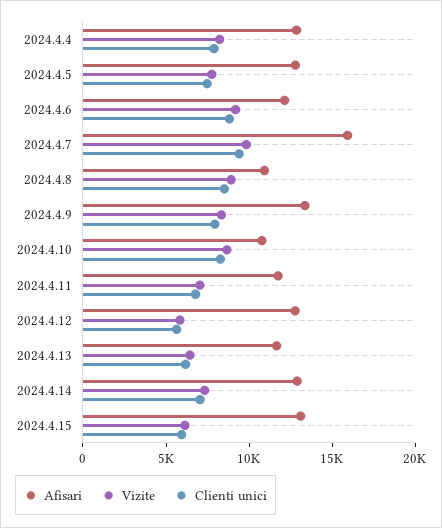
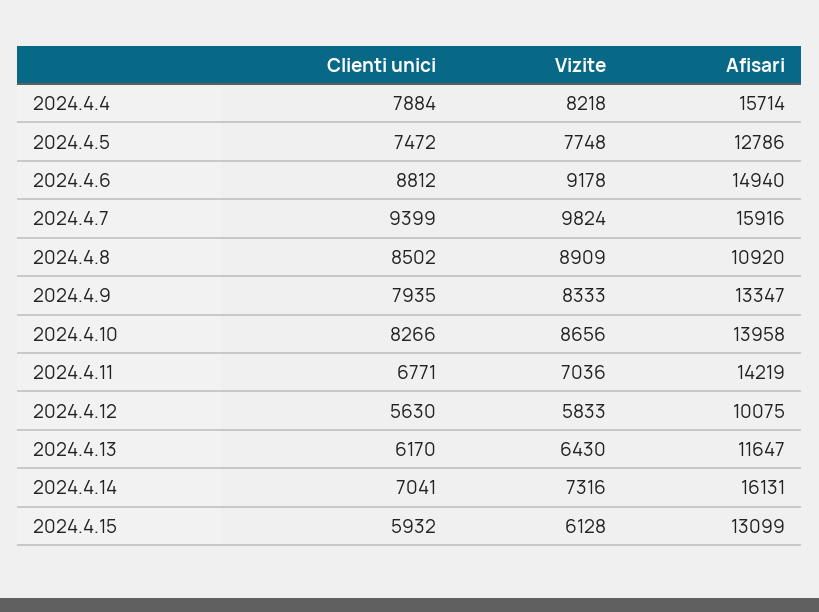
  {
    "Afisari": {
-     "2024.4.4": 13000,
+     "2024.4.4": 15714,
      "2024.4.5": 12786,
-     "2024.4.6": 12000,
+     "2024.4.6": 14940,
      "2024.4.7": 15916,
      "2024.4.8": 10920,
      "2024.4.9": 13347,
-     "2024.4.10": 11000,
+     "2024.4.10": 13958,
-     "2024.4.11": 12000,
+     "2024.4.11": 14219,
-     "2024.4.12": 13000,
+     "2024.4.12": 10075,
      "2024.4.13": 11647,
-     "2024.4.14": 13000,
+     "2024.4.14": 16131,
      "2024.4.15": 13099
    },
    "Vizite": {
      "2024.4.4": 8218,
      "2024.4.5": 7748,
      "2024.4.6": 9178,
      "2024.4.7": 9824,
      "2024.4.8": 8909,
      "2024.4.9": 8333,
      "2024.4.10": 8656,
      "2024.4.11": 7036,
      "2024.4.12": 5833,
      "2024.4.13": 6430,
      "2024.4.14": 7316,
      "2024.4.15": 6128
    },
    "Clienti unici": {
      "2024.4.4": 7884,
      "2024.4.5": 7472,
      "2024.4.6": 8812,
      "2024.4.7": 9399,
      "2024.4.8": 8502,
      "2024.4.9": 7935,
      "2024.4.10": 8266,
      "2024.4.11": 6771,
      "2024.4.12": 5630,
      "2024.4.13": 6170,
      "2024.4.14": 7041,
      "2024.4.15": 5932
    }
  }

